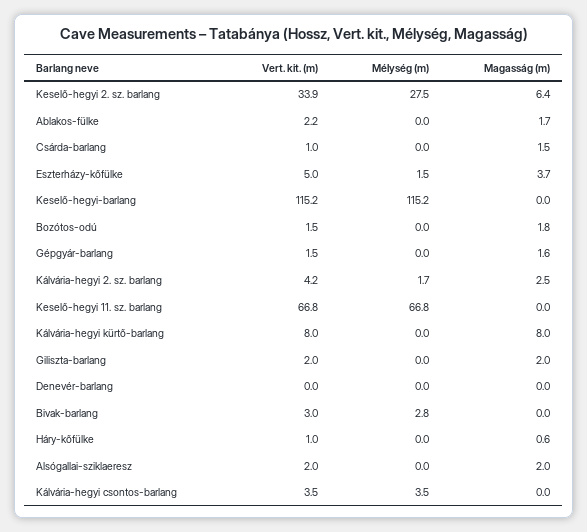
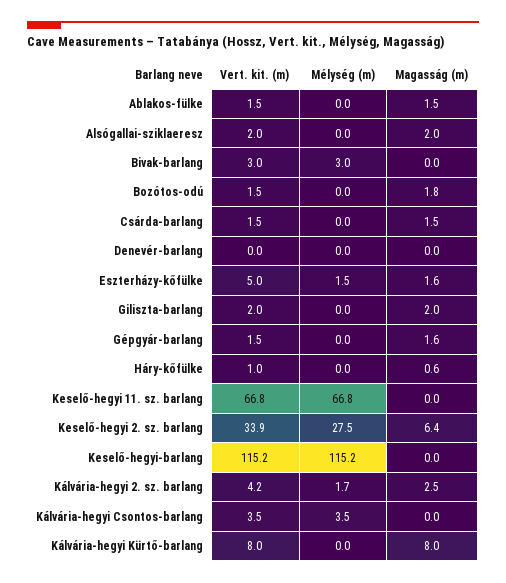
  {
    "Vert. kit. (m)": {
      "Keselő-hegyi 2. sz. barlang": 33.9,
-     "Ablakos-fülke": 2.2,
+     "Ablakos-fülke": 1.5,
-     "Csárda-barlang": 1,
+     "Csárda-barlang": 1.5,
      "Eszterházy-kőfülke": 5,
      "Keselő-hegyi-barlang": 115.2,
      "Bozótos-odú": 1.5,
      "Gépgyár-barlang": 1.5,
      "Kálvária-hegyi 2. sz. barlang": 4.2,
      "Keselő-hegyi 11. sz. barlang": 66.8,
      "Kálvária-hegyi kürtő-barlang": 8,
      "Giliszta-barlang": 2,
      "Denevér-barlang": 0,
      "Bivak-barlang": 3,
      "Háry-kőfülke": 1,
      "Alsógallai-sziklaeresz": 2,
      "Kálvária-hegyi csontos-barlang": 3.5
    },
    "Mélység (m)": {
      "Keselő-hegyi 2. sz. barlang": 27.5,
      "Ablakos-fülke": 0,
      "Csárda-barlang": 0,
      "Eszterházy-kőfülke": 1.5,
      "Keselő-hegyi-barlang": 115.2,
      "Bozótos-odú": 0,
      "Gépgyár-barlang": 0,
      "Kálvária-hegyi 2. sz. barlang": 1.7,
      "Keselő-hegyi 11. sz. barlang": 66.8,
      "Kálvária-hegyi kürtő-barlang": 0,
      "Giliszta-barlang": 0,
      "Denevér-barlang": 0,
-     "Bivak-barlang": 2.8,
+     "Bivak-barlang": 3,
      "Háry-kőfülke": 0,
      "Alsógallai-sziklaeresz": 0,
      "Kálvária-hegyi csontos-barlang": 3.5
    },
    "Magasság (m)": {
      "Keselő-hegyi 2. sz. barlang": 6.4,
-     "Ablakos-fülke": 1.7,
+     "Ablakos-fülke": 1.5,
      "Csárda-barlang": 1.5,
-     "Eszterházy-kőfülke": 3.7,
+     "Eszterházy-kőfülke": 1.6,
      "Keselő-hegyi-barlang": 0,
      "Bozótos-odú": 1.8,
      "Gépgyár-barlang": 1.6,
      "Kálvária-hegyi 2. sz. barlang": 2.5,
      "Keselő-hegyi 11. sz. barlang": 0,
      "Kálvária-hegyi kürtő-barlang": 8,
      "Giliszta-barlang": 2,
      "Denevér-barlang": 0,
      "Bivak-barlang": 0,
      "Háry-kőfülke": 0.6,
      "Alsógallai-sziklaeresz": 2,
      "Kálvária-hegyi csontos-barlang": 0
    }
  }

